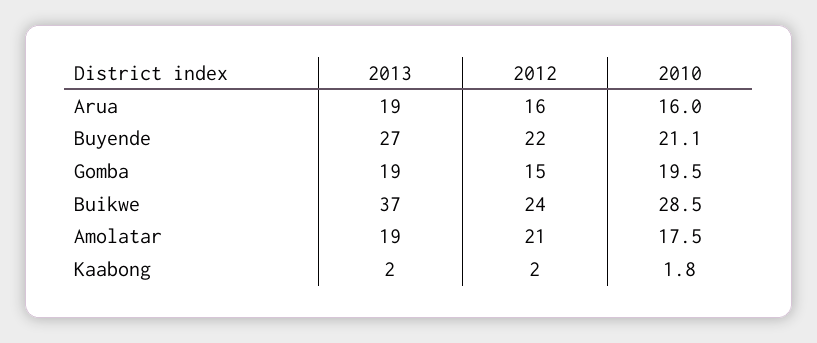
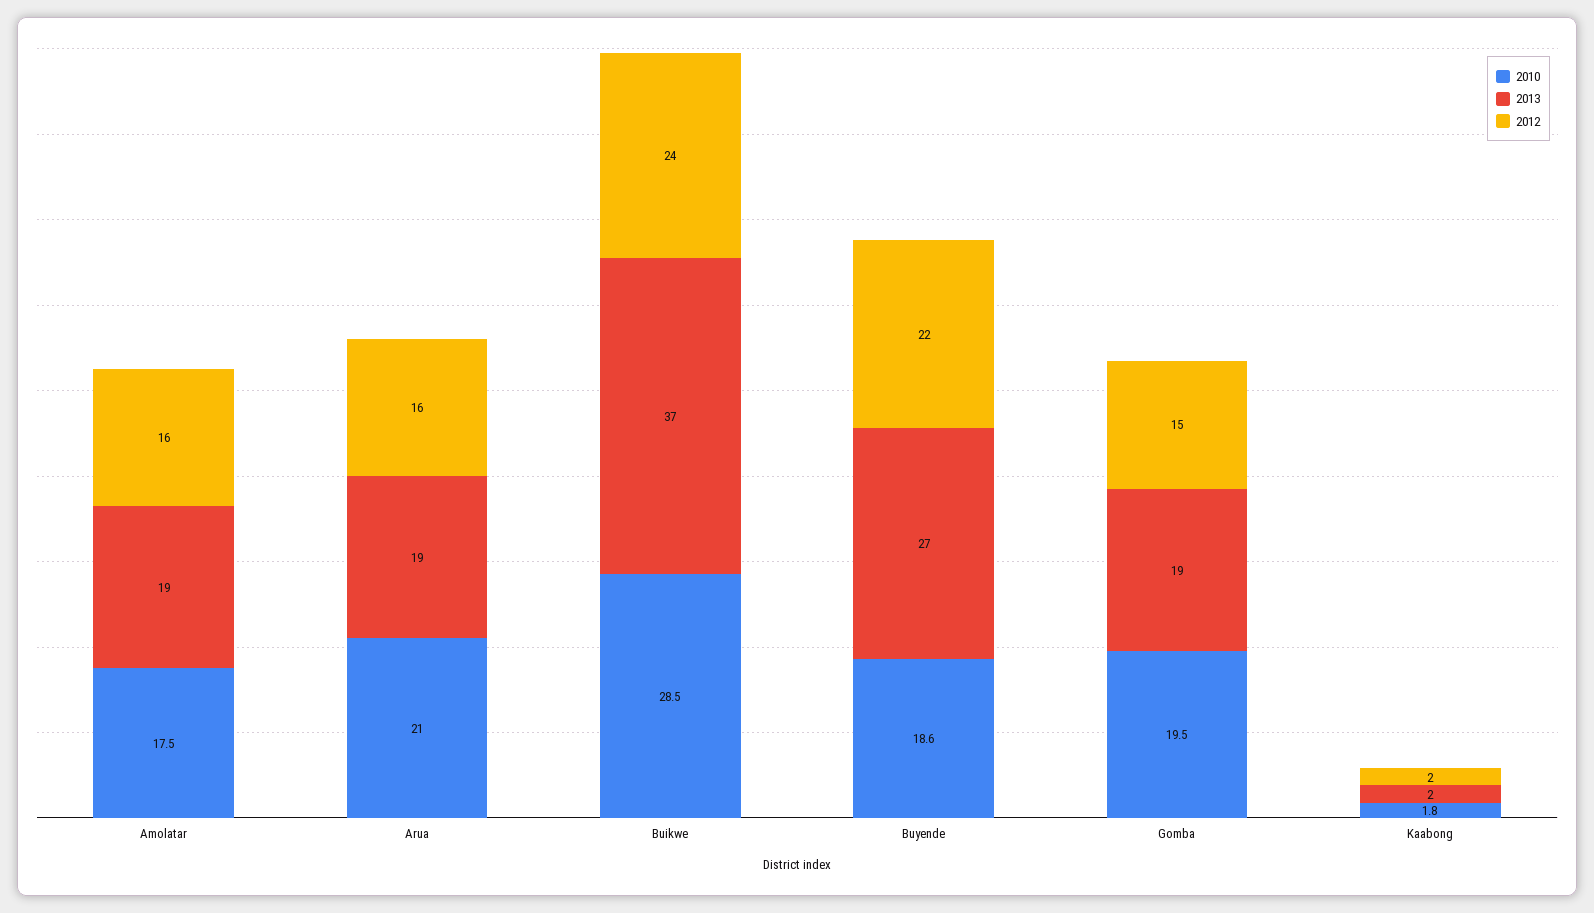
  {
    "2013": {
      "Arua": 19,
      "Buyende": 27,
      "Gomba": 19,
      "Buikwe": 37,
      "Amolatar": 19,
      "Kaabong": 2
    },
    "2012": {
      "Arua": 16,
      "Buyende": 22,
      "Gomba": 15,
      "Buikwe": 24,
-     "Amolatar": 21,
+     "Amolatar": 16,
      "Kaabong": 2
    },
    "2010": {
-     "Arua": 16,
+     "Arua": 21,
-     "Buyende": 21.1,
+     "Buyende": 18.6,
      "Gomba": 19.5,
      "Buikwe": 28.5,
      "Amolatar": 17.5,
      "Kaabong": 1.8
    }
  }

